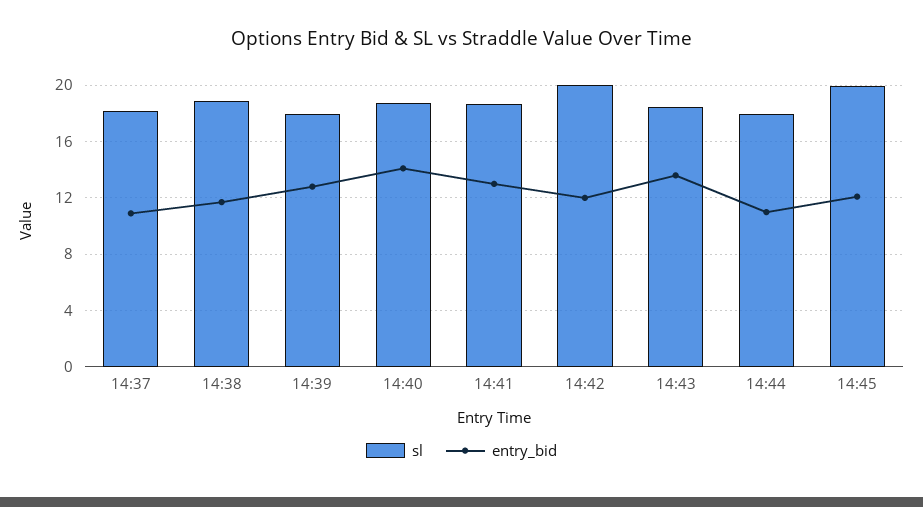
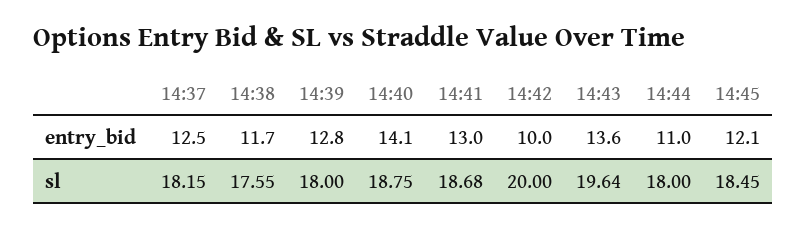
  {
    "sl": {
      "14:37": 18.15,
-     "14:38": 19,
+     "14:38": 17.55,
      "14:39": 18,
      "14:40": 18.75,
      "14:41": 18.68,
      "14:42": 20,
-     "14:43": 18.5,
+     "14:43": 19.64,
      "14:44": 18,
-     "14:45": 20
+     "14:45": 18.45
    },
    "entry_bid": {
-     "14:37": 11,
+     "14:37": 12.5,
      "14:38": 11.7,
      "14:39": 12.8,
      "14:40": 14.1,
      "14:41": 13,
-     "14:42": 12,
+     "14:42": 10,
      "14:43": 13.6,
      "14:44": 11,
      "14:45": 12.1
    }
  }

